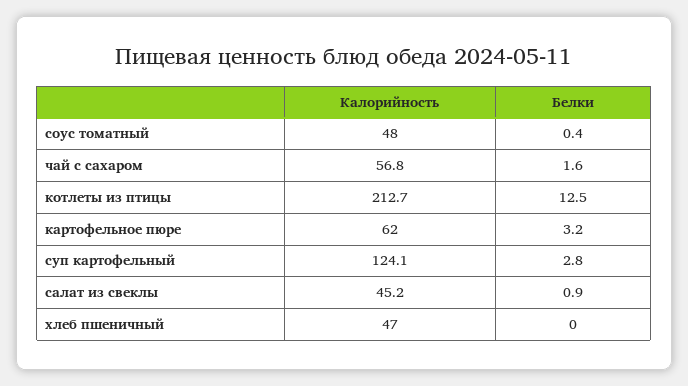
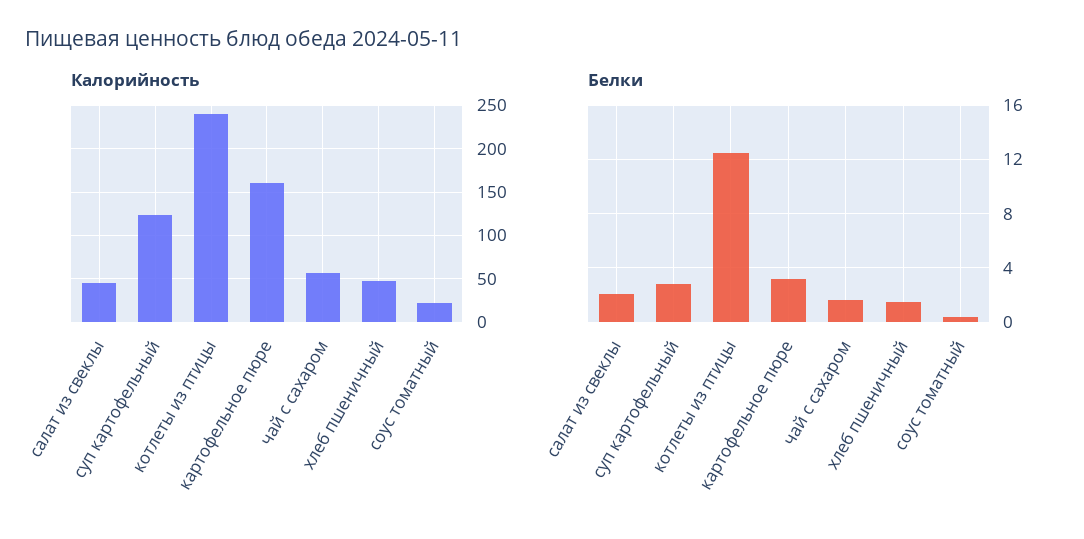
  {
    "Калорийность": {
-     "соус томатный": 48,
+     "соус томатный": 20,
      "чай с сахаром": 56.8,
-     "котлеты из птицы": 212.7,
+     "котлеты из птицы": 240,
-     "картофельное пюре": 62,
+     "картофельное пюре": 160,
      "суп картофельный": 124.1,
      "салат из свеклы": 45.2,
      "хлеб пшеничный": 47
    },
    "Белки": {
      "соус томатный": 0.4,
      "чай с сахаром": 1.6,
      "котлеты из птицы": 12.5,
      "картофельное пюре": 3.2,
      "суп картофельный": 2.8,
-     "салат из свеклы": 0.9,
+     "салат из свеклы": 2,
-     "хлеб пшеничный": 0
+     "хлеб пшеничный": 1.5
    }
  }

